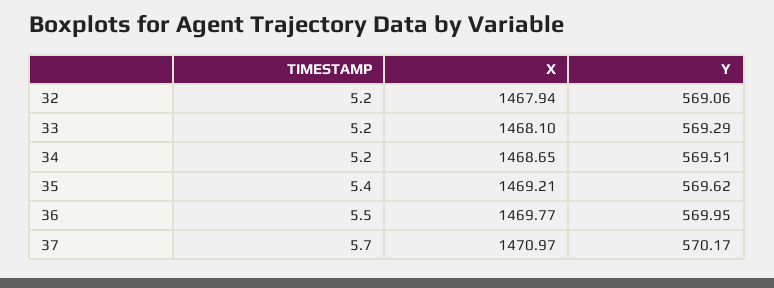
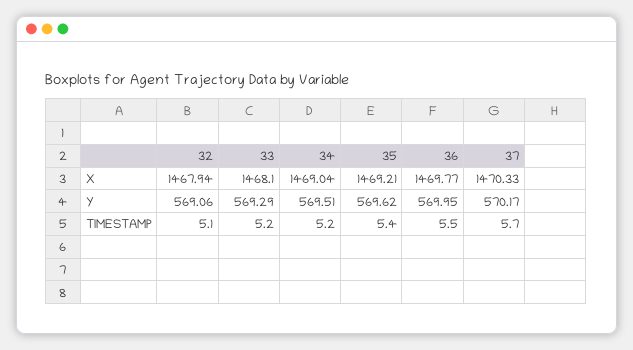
  {
    "TIMESTAMP": {
-     "32": 5.2,
+     "32": 5.1,
      "33": 5.2,
      "34": 5.2,
      "35": 5.4,
      "36": 5.5,
      "37": 5.7
    },
    "X": {
      "32": 1467.94,
      "33": 1468.1,
-     "34": 1468.65,
+     "34": 1469.04,
      "35": 1469.21,
      "36": 1469.77,
-     "37": 1470.97
+     "37": 1470.33
    },
    "Y": {
      "32": 569.06,
      "33": 569.29,
      "34": 569.51,
      "35": 569.62,
      "36": 569.95,
      "37": 570.17
    }
  }

